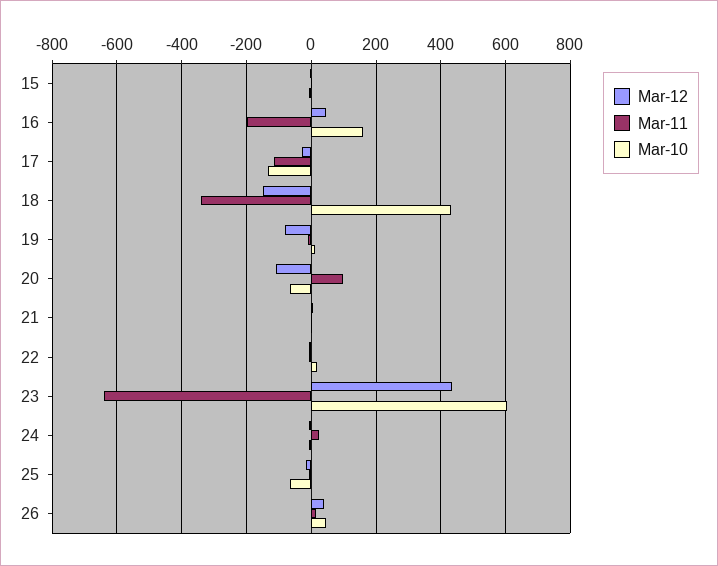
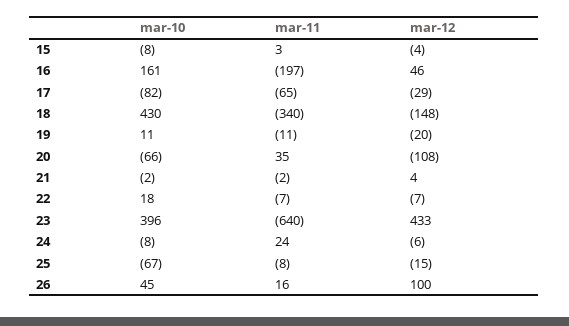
  {
    "Mar-12": {
      "15": -4,
      "16": 46,
      "17": -29,
      "18": -148,
-     "19": -80,
+     "19": -20,
      "20": -108,
      "21": 4,
      "22": -7,
      "23": 433,
      "24": -6,
      "25": -15,
-     "26": 40
+     "26": 100
    },
    "Mar-11": {
      "15": 3,
      "16": -197,
-     "17": -120,
+     "17": -65,
      "18": -340,
      "19": -11,
-     "20": 100,
+     "20": 35,
      "21": -2,
      "22": -7,
      "23": -640,
      "24": 24,
      "25": -8,
      "26": 16
    },
    "Mar-10": {
      "15": -8,
      "16": 161,
-     "17": -140,
+     "17": -82,
      "18": 430,
      "19": 11,
      "20": -66,
      "21": -2,
      "22": 18,
-     "23": 600,
+     "23": 396,
      "24": -8,
      "25": -67,
      "26": 45
    }
  }

